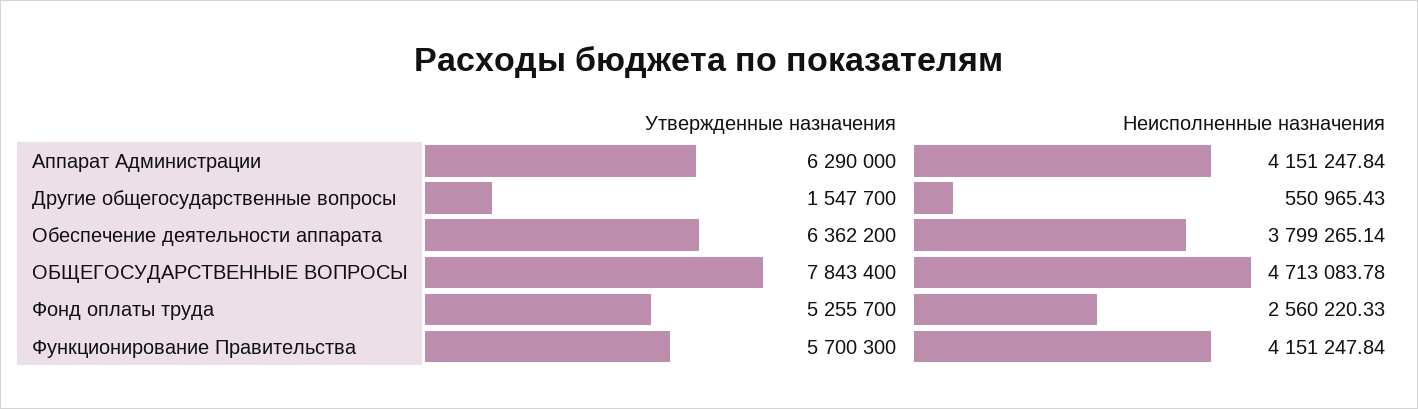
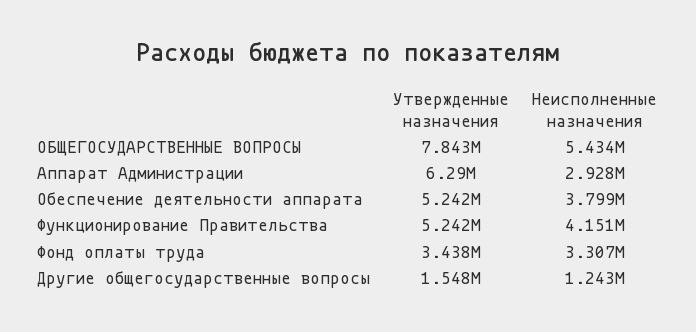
  {
    "Утвержденные назначения": {
      "Аппарат Администрации": 6290000,
      "Другие общегосударственные вопросы": 1547700,
-     "Обеспечение деятельности аппарата": 6362200,
+     "Обеспечение деятельности аппарата": 5242000,
      "ОБЩЕГОСУДАРСТВЕННЫЕ ВОПРОСЫ": 7843400,
-     "Фонд оплаты труда": 5255700,
+     "Фонд оплаты труда": 3438000,
-     "Функционирование Правительства": 5700300
+     "Функционирование Правительства": 5242000
    },
    "Неисполненные назначения": {
-     "Аппарат Администрации": 4151247.84,
+     "Аппарат Администрации": 2928000,
-     "Другие общегосударственные вопросы": 550965.43,
+     "Другие общегосударственные вопросы": 1243000,
      "Обеспечение деятельности аппарата": 3799265.14,
-     "ОБЩЕГОСУДАРСТВЕННЫЕ ВОПРОСЫ": 4713083.78,
+     "ОБЩЕГОСУДАРСТВЕННЫЕ ВОПРОСЫ": 5434000,
-     "Фонд оплаты труда": 2560220.33,
+     "Фонд оплаты труда": 3307000,
      "Функционирование Правительства": 4151247.84
    }
  }

